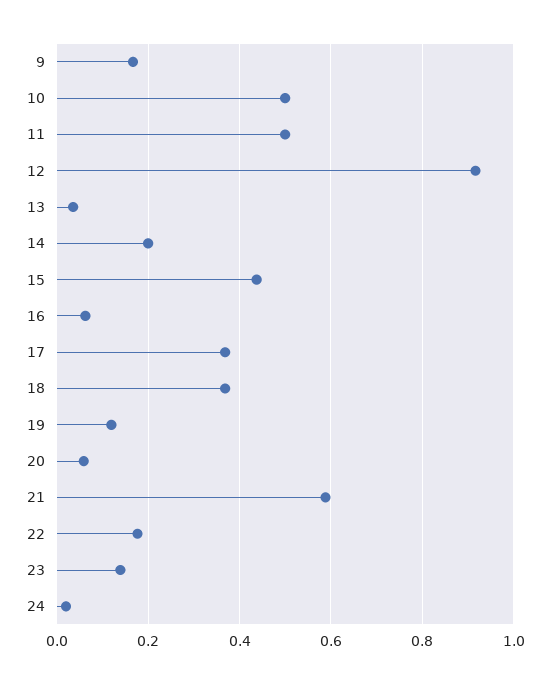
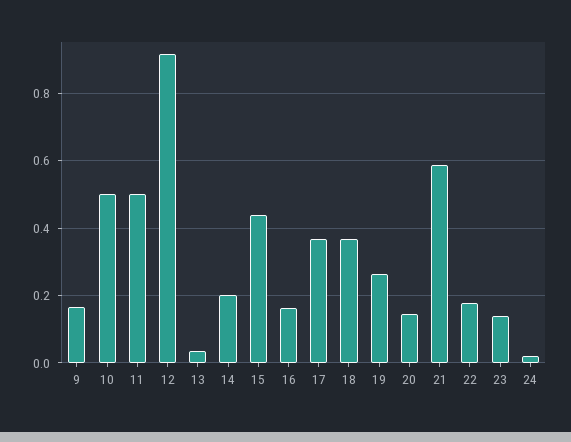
  {
    "9": 0.16,
    "10": 0.5,
    "11": 0.5,
    "12": 0.92,
    "13": 0.04,
    "14": 0.2,
    "15": 0.44,
-   "16": 0.06,
+   "16": 0.16,
    "17": 0.36,
    "18": 0.36,
-   "19": 0.12,
+   "19": 0.26,
-   "20": 0.06,
+   "20": 0.14,
    "21": 0.58,
    "22": 0.18,
    "23": 0.14,
    "24": 0.02
  }

